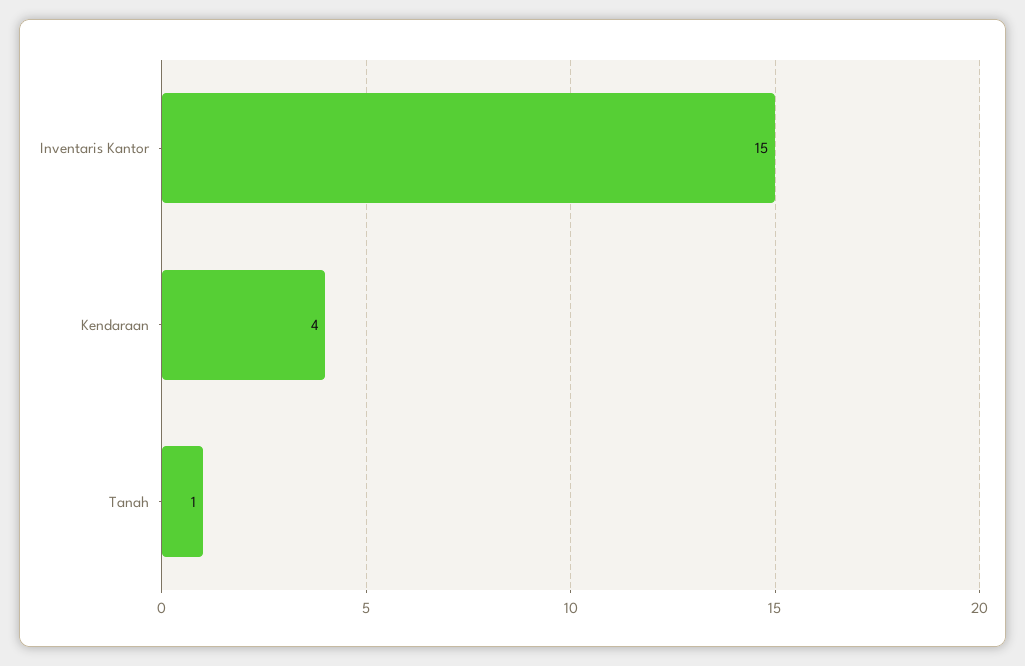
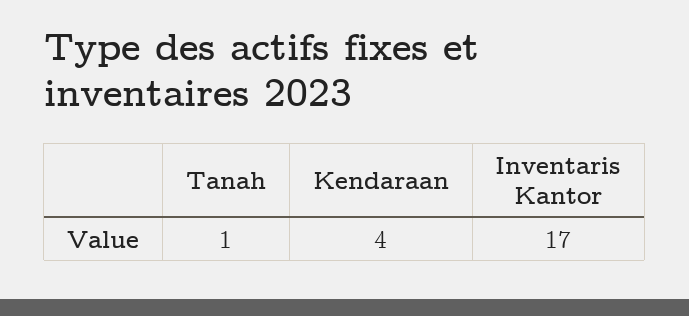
  {
-   "Inventaris Kantor": 15,
+   "Inventaris Kantor": 17,
    "Kendaraan": 4,
    "Tanah": 1
  }

